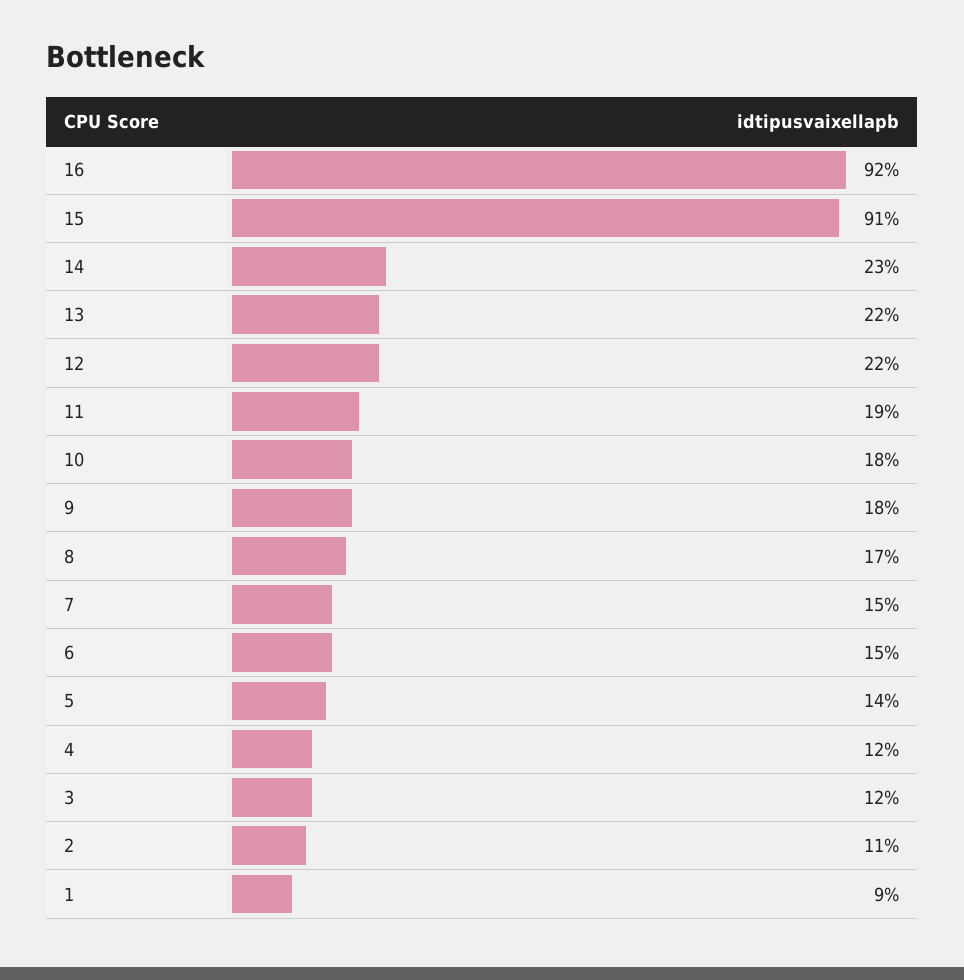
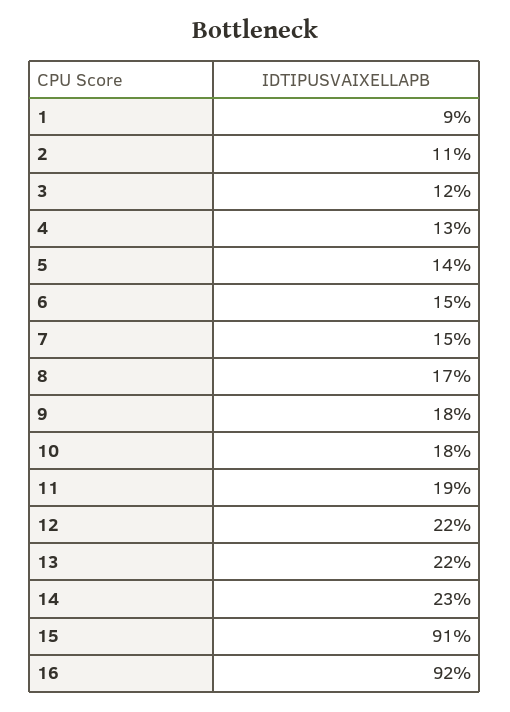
  {
    "16": 92,
    "15": 91,
    "14": 23,
    "13": 22,
    "12": 22,
    "11": 19,
    "10": 18,
    "9": 18,
    "8": 17,
    "7": 15,
    "6": 15,
    "5": 14,
-   "4": 12,
+   "4": 13,
    "3": 12,
    "2": 11,
    "1": 9
  }

